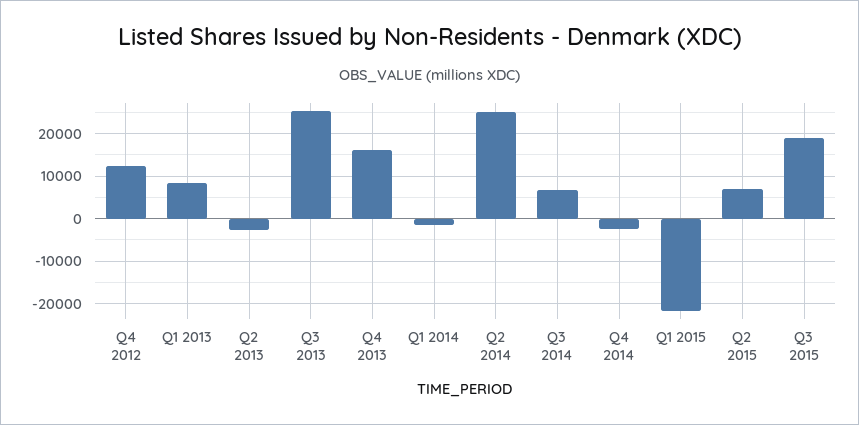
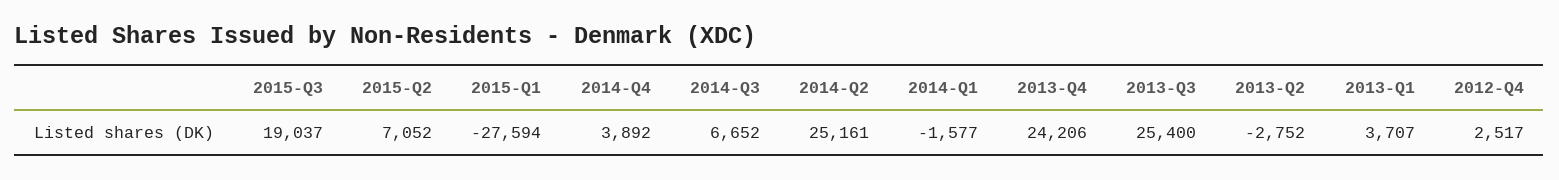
  {
-   "Q4 2012": 12000,
+   "Q4 2012": 2517,
-   "Q1 2013": 8000,
+   "Q1 2013": 3707,
    "Q2 2013": -2752,
    "Q3 2013": 25400,
-   "Q4 2013": 16000,
+   "Q4 2013": 24206,
    "Q1 2014": -1577,
    "Q2 2014": 25161,
    "Q3 2014": 6652,
-   "Q4 2014": -2000,
+   "Q4 2014": 3892,
-   "Q1 2015": -22000,
+   "Q1 2015": -27594,
    "Q2 2015": 7052,
    "Q3 2015": 19037
  }

